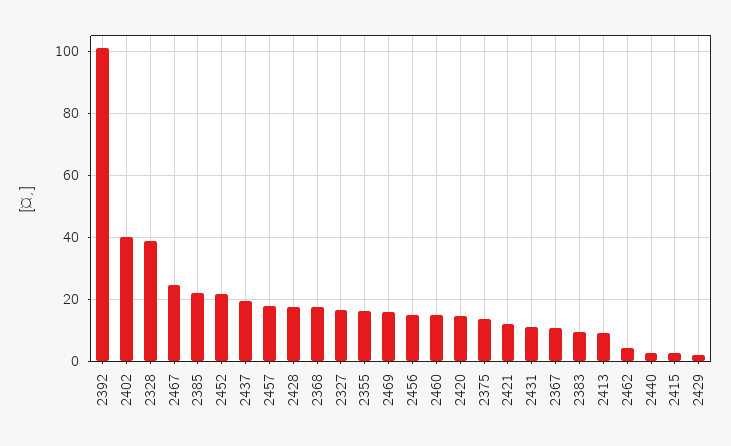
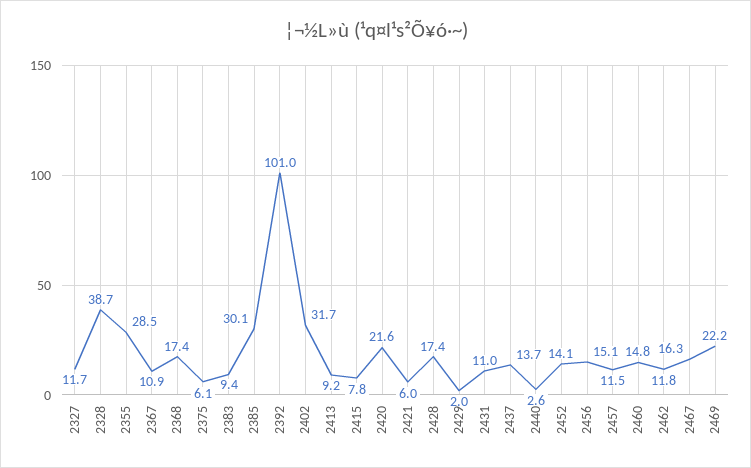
  {
    "2392": 101,
-   "2402": 40,
+   "2402": 31.7,
    "2328": 38.7,
-   "2467": 24,
+   "2467": 16.3,
-   "2385": 22,
+   "2385": 30.1,
-   "2452": 22,
+   "2452": 14.1,
-   "2437": 20,
+   "2437": 13.7,
-   "2457": 18,
+   "2457": 11.5,
    "2428": 17.4,
    "2368": 17.4,
-   "2327": 16,
+   "2327": 11.7,
-   "2355": 16,
+   "2355": 28.5,
-   "2469": 16,
+   "2469": 22.2,
    "2456": 15.1,
    "2460": 14.8,
-   "2420": 14,
+   "2420": 21.6,
-   "2375": 14,
+   "2375": 6.1,
-   "2421": 12,
+   "2421": 6,
    "2431": 11,
    "2367": 10.9,
    "2383": 9.4,
    "2413": 9.2,
-   "2462": 4,
+   "2462": 11.8,
    "2440": 2.6,
-   "2415": 2,
+   "2415": 7.8,
    "2429": 2
  }

